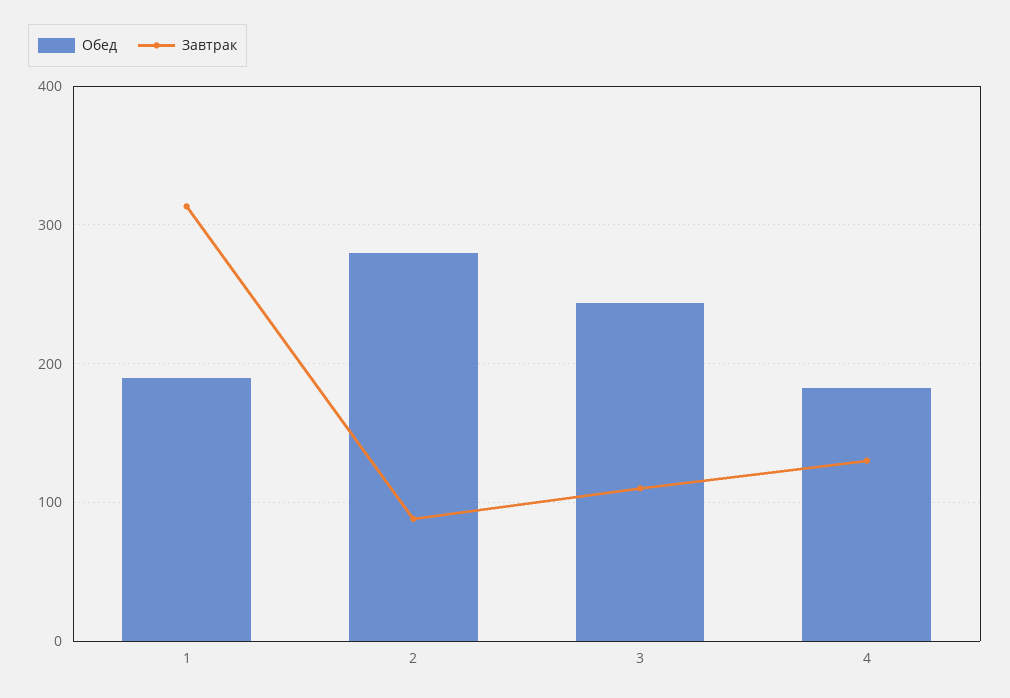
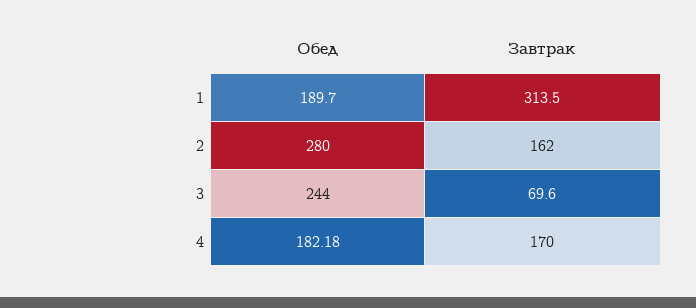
  {
    "Обед": {
      "1": 189.7,
      "2": 280,
      "3": 244,
      "4": 182.18
    },
    "Завтрак": {
      "1": 313.5,
-     "2": 90,
+     "2": 162,
-     "3": 110,
+     "3": 69.6,
-     "4": 130
+     "4": 170
    }
  }

